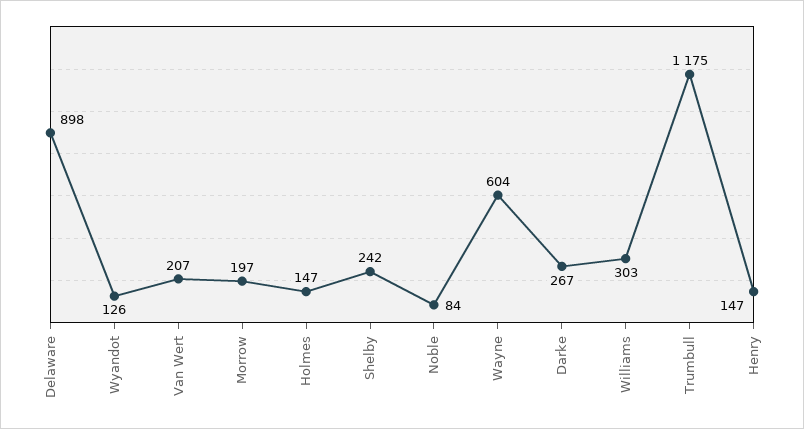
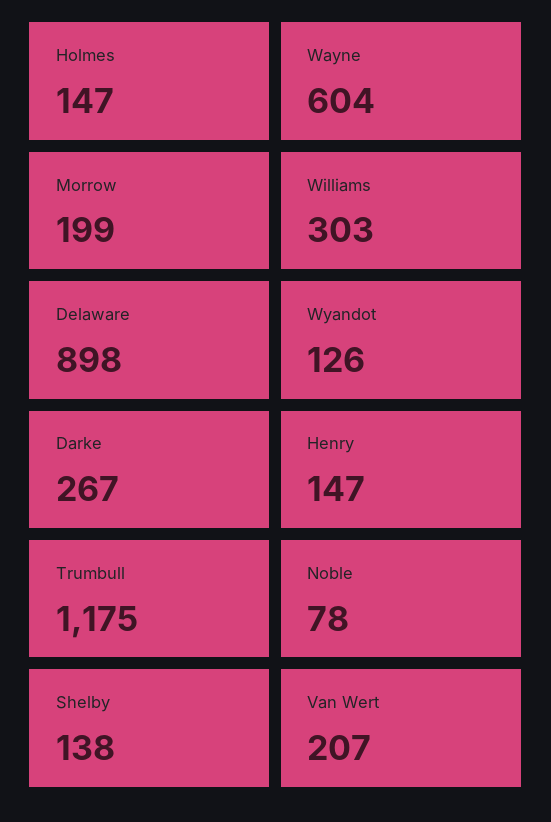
  {
    "Delaware": 898,
    "Wyandot": 126,
    "Van Wert": 207,
-   "Morrow": 197,
+   "Morrow": 199,
    "Holmes": 147,
-   "Shelby": 242,
+   "Shelby": 138,
-   "Noble": 84,
+   "Noble": 78,
    "Wayne": 604,
    "Darke": 267,
    "Williams": 303,
    "Trumbull": 1175,
    "Henry": 147
  }

